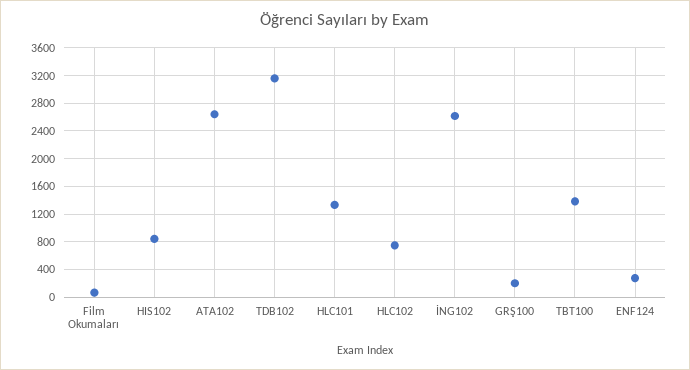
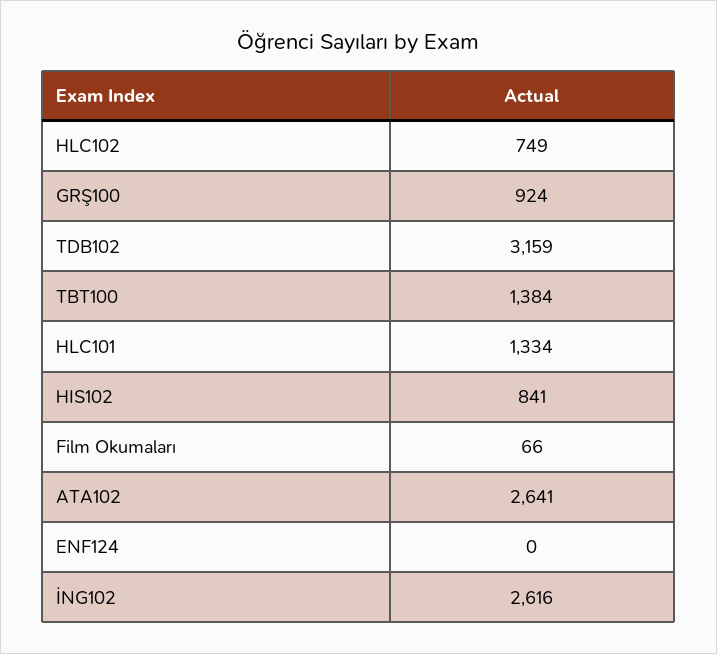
  {
    "Film Okumaları": 66,
    "HIS102": 841,
    "ATA102": 2641,
    "TDB102": 3159,
    "HLC101": 1334,
    "HLC102": 749,
    "İNG102": 2616,
-   "GRŞ100": 200,
+   "GRŞ100": 924,
    "TBT100": 1384,
-   "ENF124": 300
+   "ENF124": 0
  }

